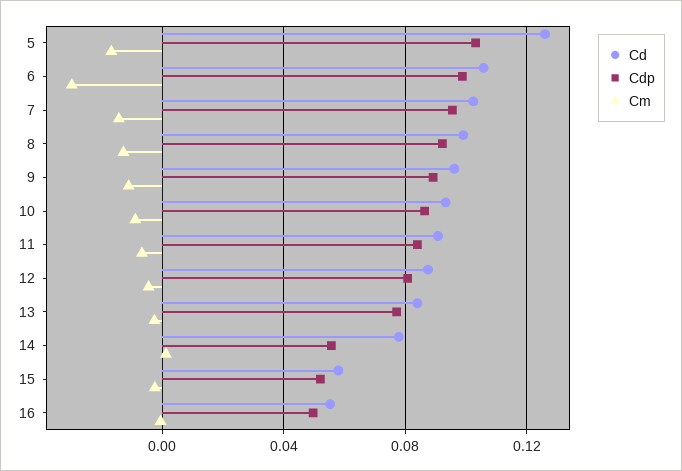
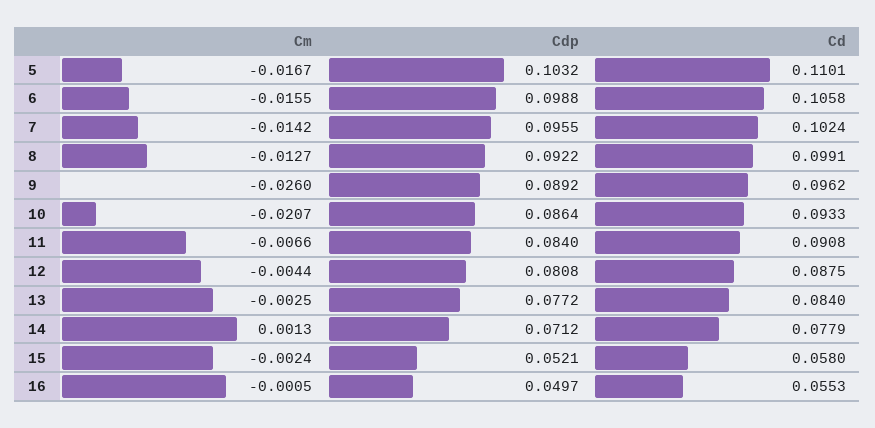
  {
    "Cd": {
-     "5": 0.125,
+     "5": 0.1101,
      "6": 0.1058,
      "7": 0.1024,
      "8": 0.0991,
      "9": 0.0962,
      "10": 0.0933,
      "11": 0.0908,
      "12": 0.0875,
      "13": 0.084,
      "14": 0.0779,
      "15": 0.058,
      "16": 0.0553
    },
    "Cdp": {
      "5": 0.1032,
      "6": 0.0988,
      "7": 0.0955,
      "8": 0.0922,
      "9": 0.0892,
      "10": 0.0864,
      "11": 0.084,
      "12": 0.0808,
      "13": 0.0772,
-     "14": 0.055,
+     "14": 0.0712,
      "15": 0.0521,
      "16": 0.0497
    },
    "Cm": {
      "5": -0.0167,
-     "6": -0.03,
+     "6": -0.0155,
      "7": -0.0142,
      "8": -0.0127,
-     "9": -0.01,
+     "9": -0.026,
-     "10": -0.01,
+     "10": -0.0207,
      "11": -0.0066,
      "12": -0.0044,
      "13": -0.0025,
      "14": 0.0013,
      "15": -0.0024,
      "16": -0.0005
    }
  }

